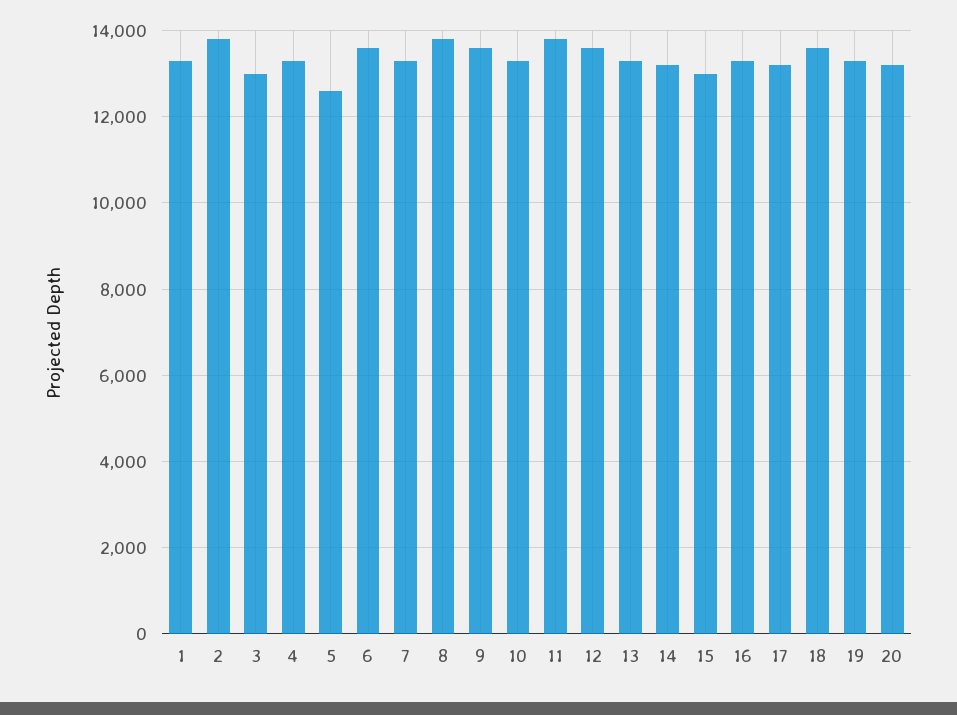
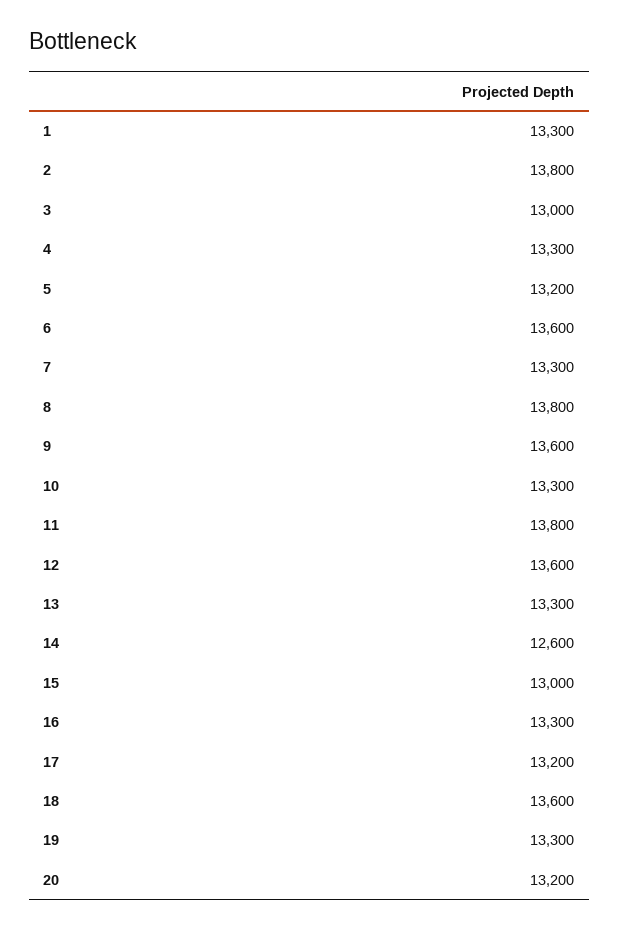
  {
    "1": 13300,
    "2": 13800,
    "3": 13000,
    "4": 13300,
-   "5": 12600,
+   "5": 13200,
    "6": 13600,
    "7": 13300,
    "8": 13800,
    "9": 13600,
    "10": 13300,
    "11": 13800,
    "12": 13600,
    "13": 13300,
-   "14": 13200,
+   "14": 12600,
    "15": 13000,
    "16": 13300,
    "17": 13200,
    "18": 13600,
    "19": 13300,
    "20": 13200
  }

